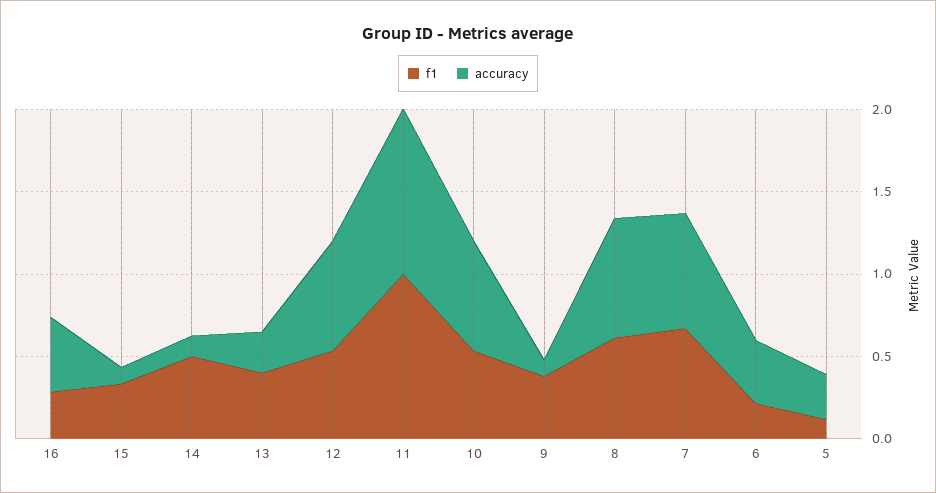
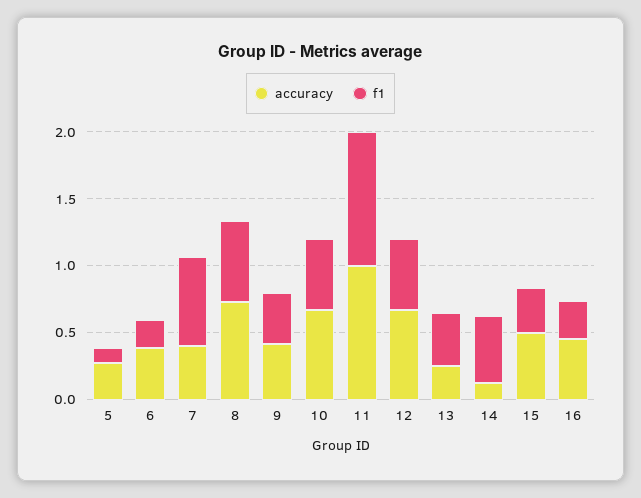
  {
    "f1": {
      "16": 0.3,
      "15": 0.3,
      "14": 0.5,
      "13": 0.4,
      "12": 0.5,
      "11": 1,
      "10": 0.5,
      "9": 0.4,
      "8": 0.6,
      "7": 0.7,
      "6": 0.2,
      "5": 0.1
    },
    "accuracy": {
      "16": 0.5,
-     "15": 0.1,
+     "15": 0.5,
      "14": 0.1,
      "13": 0.3,
      "12": 0.7,
      "11": 1,
      "10": 0.7,
-     "9": 0.1,
+     "9": 0.4,
      "8": 0.7,
-     "7": 0.7,
+     "7": 0.4,
      "6": 0.4,
      "5": 0.3
    }
  }

